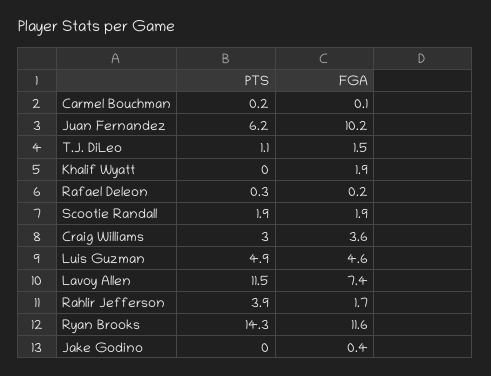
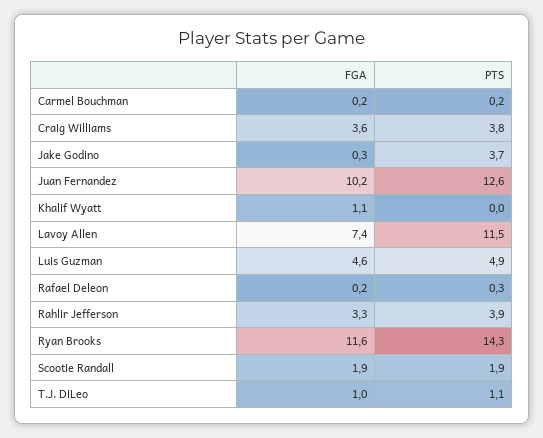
  {
    "PTS": {
      "Carmel Bouchman": 0.2,
-     "Juan Fernandez": 6.2,
+     "Juan Fernandez": 12.6,
      "T.J. DiLeo": 1.1,
      "Khalif Wyatt": 0,
      "Rafael Deleon": 0.3,
      "Scootie Randall": 1.9,
-     "Craig Williams": 3,
+     "Craig Williams": 3.8,
      "Luis Guzman": 4.9,
      "Lavoy Allen": 11.5,
      "Rahlir Jefferson": 3.9,
      "Ryan Brooks": 14.3,
-     "Jake Godino": 0
+     "Jake Godino": 3.7
    },
    "FGA": {
-     "Carmel Bouchman": 0.1,
+     "Carmel Bouchman": 0.2,
      "Juan Fernandez": 10.2,
-     "T.J. DiLeo": 1.5,
+     "T.J. DiLeo": 1,
-     "Khalif Wyatt": 1.9,
+     "Khalif Wyatt": 1.1,
      "Rafael Deleon": 0.2,
      "Scootie Randall": 1.9,
      "Craig Williams": 3.6,
      "Luis Guzman": 4.6,
      "Lavoy Allen": 7.4,
-     "Rahlir Jefferson": 1.7,
+     "Rahlir Jefferson": 3.3,
      "Ryan Brooks": 11.6,
-     "Jake Godino": 0.4
+     "Jake Godino": 0.3
    }
  }

